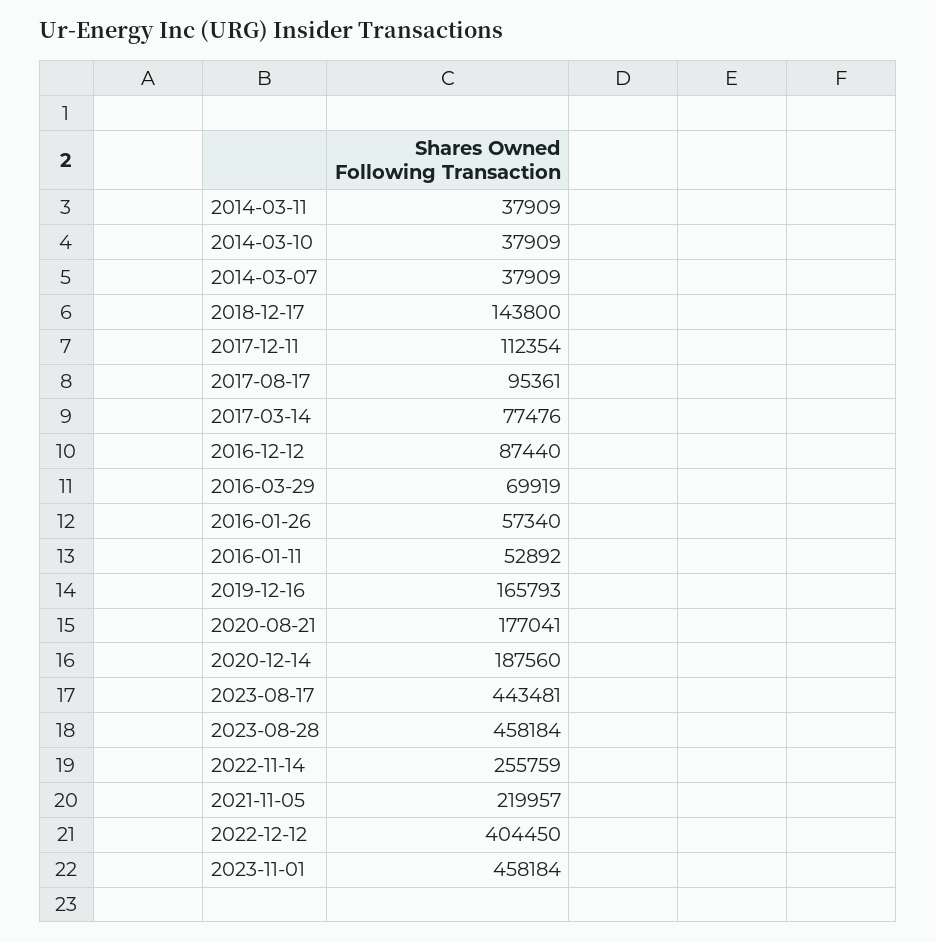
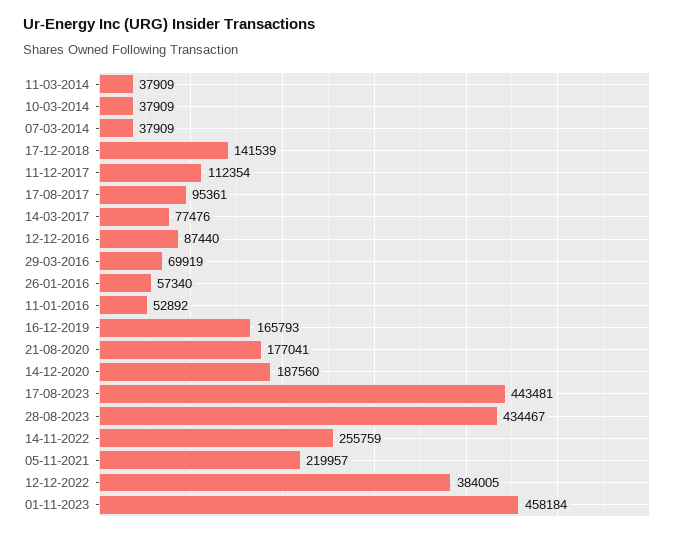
  {
    "2014-03-11": 37909,
    "2014-03-10": 37909,
    "2014-03-07": 37909,
-   "2018-12-17": 143800,
+   "2018-12-17": 141539,
    "2017-12-11": 112354,
    "2017-08-17": 95361,
    "2017-03-14": 77476,
    "2016-12-12": 87440,
    "2016-03-29": 69919,
    "2016-01-26": 57340,
    "2016-01-11": 52892,
    "2019-12-16": 165793,
    "2020-08-21": 177041,
    "2020-12-14": 187560,
    "2023-08-17": 443481,
-   "2023-08-28": 458184,
+   "2023-08-28": 434467,
    "2022-11-14": 255759,
    "2021-11-05": 219957,
-   "2022-12-12": 404450,
+   "2022-12-12": 384005,
    "2023-11-01": 458184
  }

